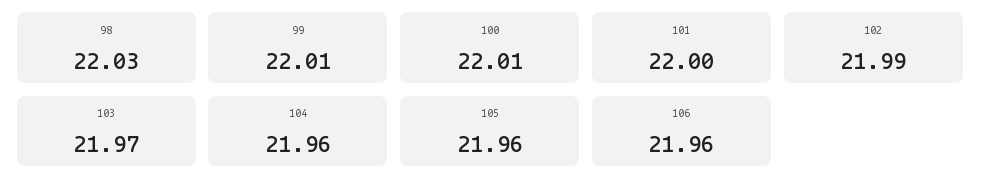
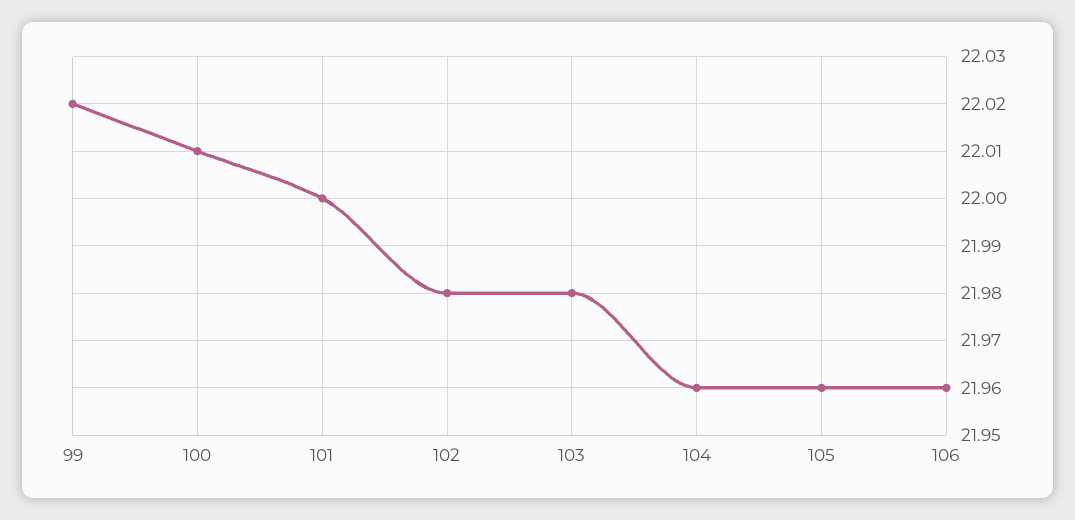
  {
-   "98": 22.03,
-   "99": 22.01,
+   "99": 22.02,
    "100": 22.01,
    "101": 22,
-   "102": 21.99,
+   "102": 21.98,
-   "103": 21.97,
+   "103": 21.98,
    "104": 21.96,
    "105": 21.96,
    "106": 21.96
  }

